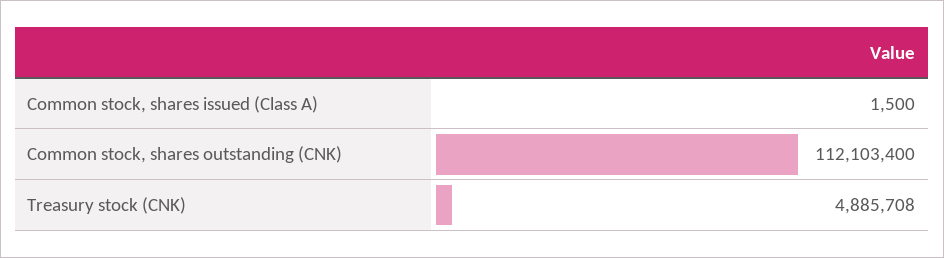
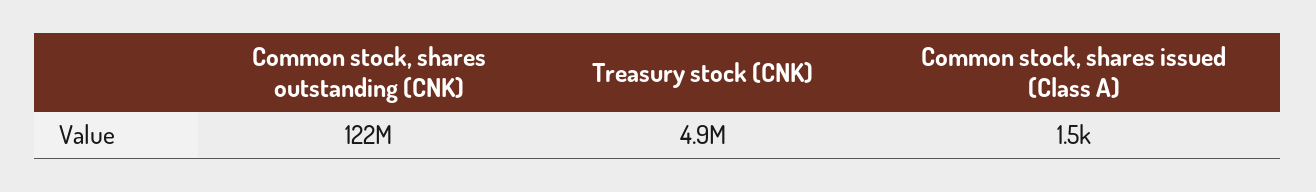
  {
    "Common stock, shares issued (Class A)": 1500,
-   "Common stock, shares outstanding (CNK)": 112103400,
+   "Common stock, shares outstanding (CNK)": 122000000,
    "Treasury stock (CNK)": 4885708
  }

